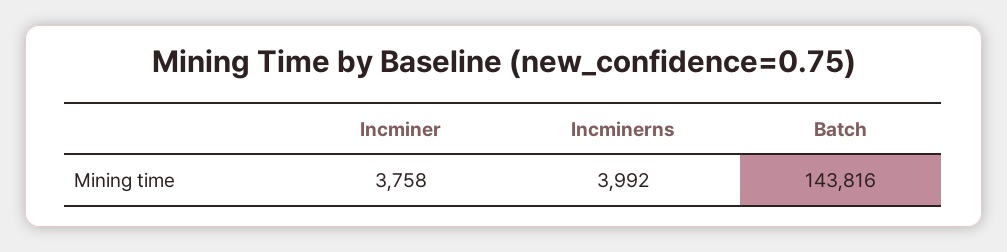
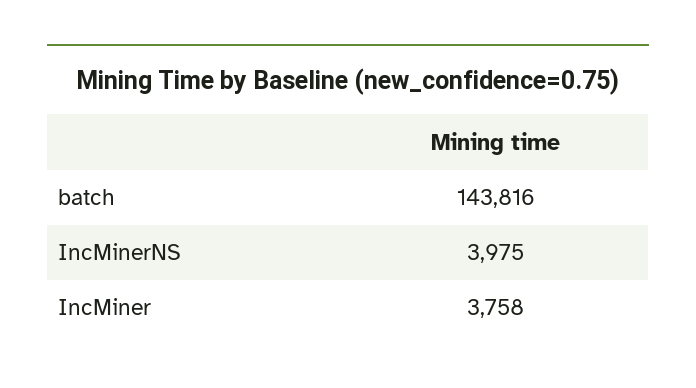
  {
    "Incminer": 3758,
-   "Incminerns": 3992,
+   "Incminerns": 3975,
    "Batch": 143816
  }

